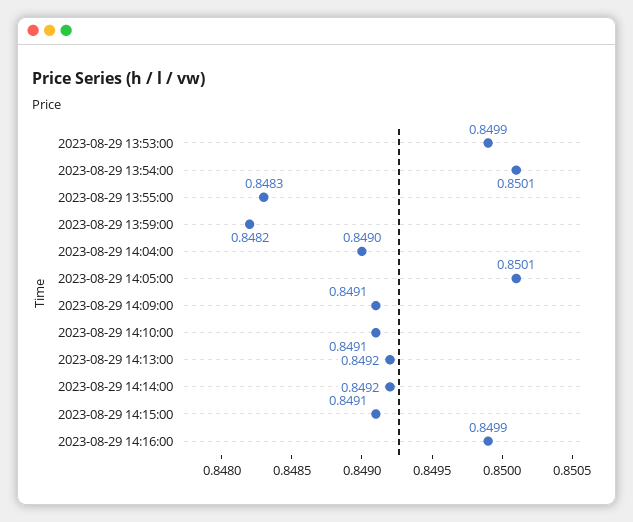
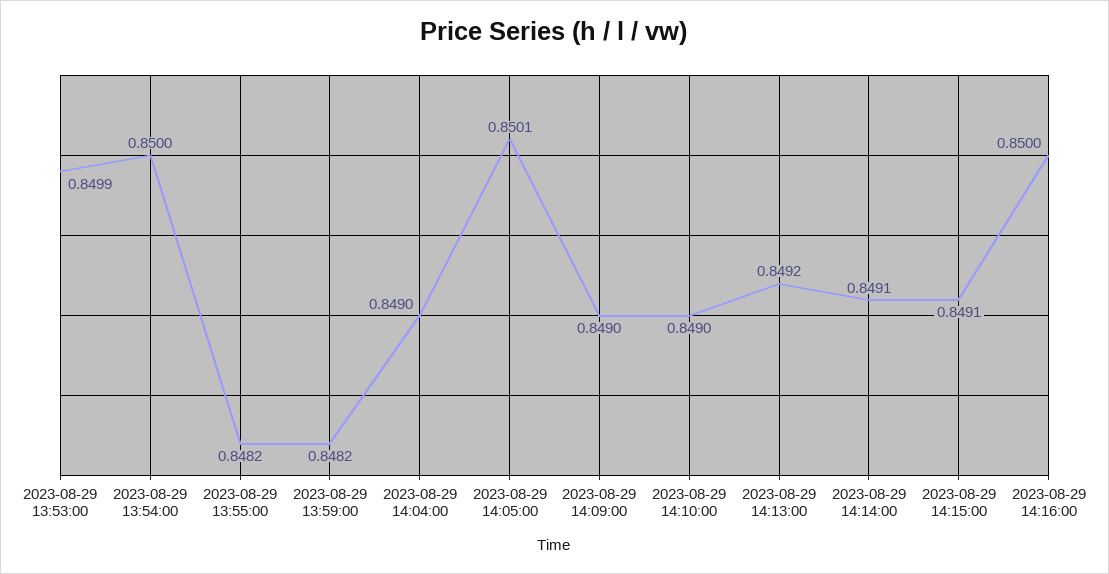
  {
    "2023-08-29 13:53:00": 0.8499,
-   "2023-08-29 13:54:00": 0.8501,
+   "2023-08-29 13:54:00": 0.85,
-   "2023-08-29 13:55:00": 0.8483,
+   "2023-08-29 13:55:00": 0.8482,
    "2023-08-29 13:59:00": 0.8482,
    "2023-08-29 14:04:00": 0.849,
    "2023-08-29 14:05:00": 0.8501,
-   "2023-08-29 14:09:00": 0.8491,
+   "2023-08-29 14:09:00": 0.849,
-   "2023-08-29 14:10:00": 0.8491,
+   "2023-08-29 14:10:00": 0.849,
    "2023-08-29 14:13:00": 0.8492,
-   "2023-08-29 14:14:00": 0.8492,
+   "2023-08-29 14:14:00": 0.8491,
    "2023-08-29 14:15:00": 0.8491,
-   "2023-08-29 14:16:00": 0.8499
+   "2023-08-29 14:16:00": 0.85
  }

